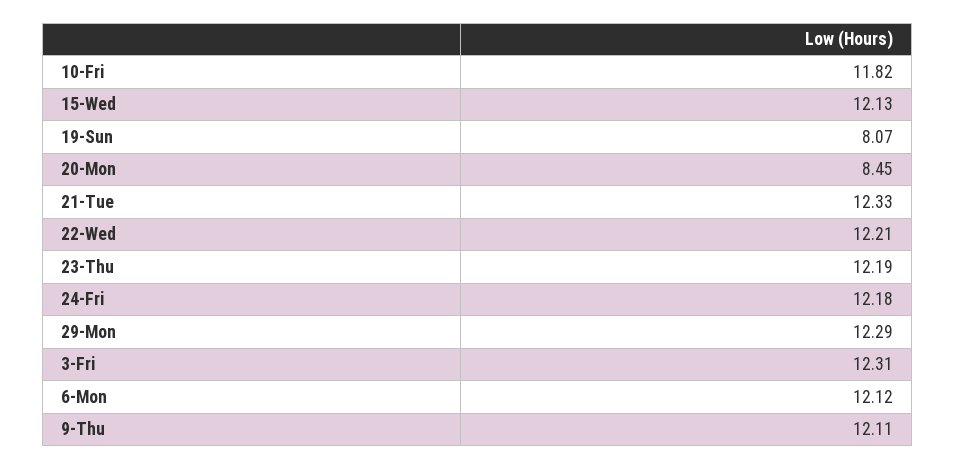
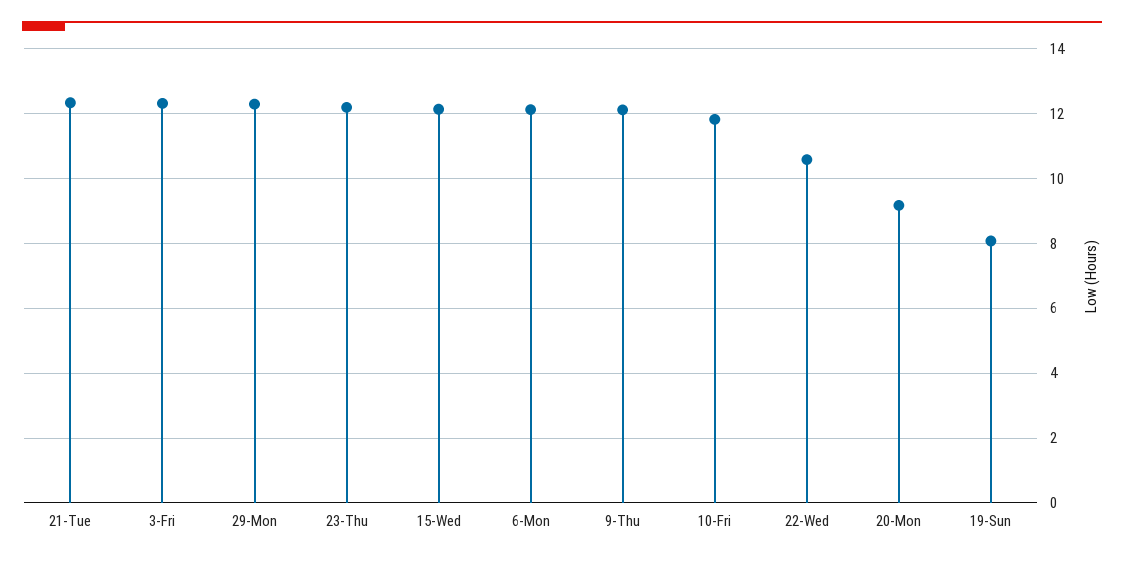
  {
    "10-Fri": 11.82,
    "15-Wed": 12.13,
    "19-Sun": 8.07,
-   "20-Mon": 8.45,
+   "20-Mon": 9.2,
    "21-Tue": 12.33,
-   "22-Wed": 12.21,
+   "22-Wed": 10.6,
    "23-Thu": 12.19,
-   "24-Fri": 12.18,
    "29-Mon": 12.29,
    "3-Fri": 12.31,
    "6-Mon": 12.12,
    "9-Thu": 12.11
  }

